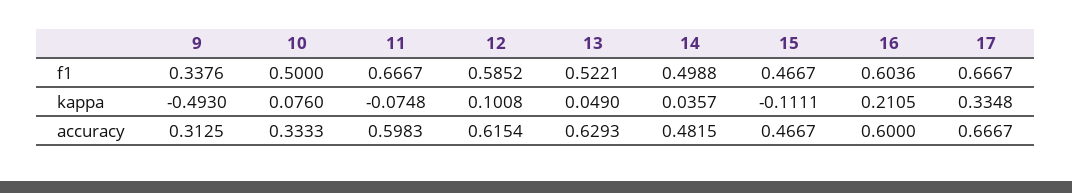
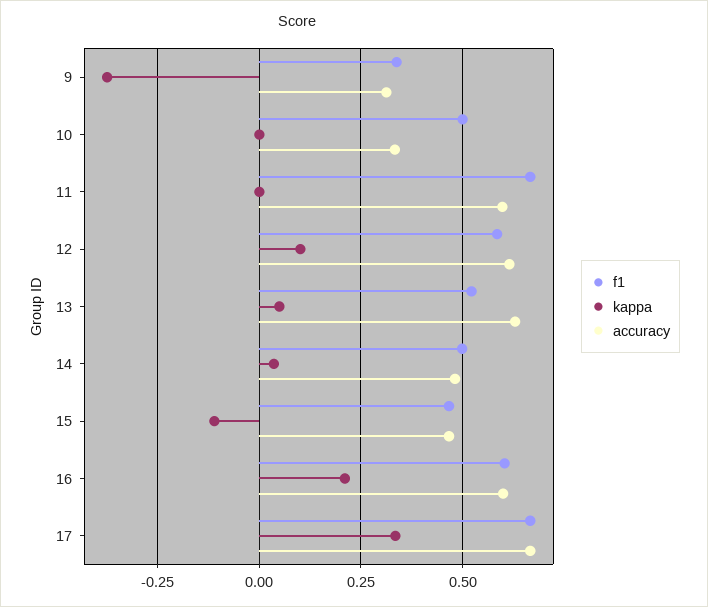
  {
    "f1": {
      "9": 0.3376,
      "10": 0.5,
      "11": 0.6667,
      "12": 0.5852,
      "13": 0.5221,
      "14": 0.4988,
      "15": 0.4667,
      "16": 0.6036,
      "17": 0.6667
    },
    "kappa": {
-     "9": -0.493,
+     "9": -0.375,
-     "10": 0.076,
+     "10": 0,
-     "11": -0.0748,
+     "11": 0,
      "12": 0.1008,
      "13": 0.049,
      "14": 0.0357,
      "15": -0.1111,
      "16": 0.2105,
      "17": 0.3348
    },
    "accuracy": {
      "9": 0.3125,
      "10": 0.3333,
      "11": 0.5983,
      "12": 0.6154,
      "13": 0.6293,
      "14": 0.4815,
      "15": 0.4667,
      "16": 0.6,
      "17": 0.6667
    }
  }

